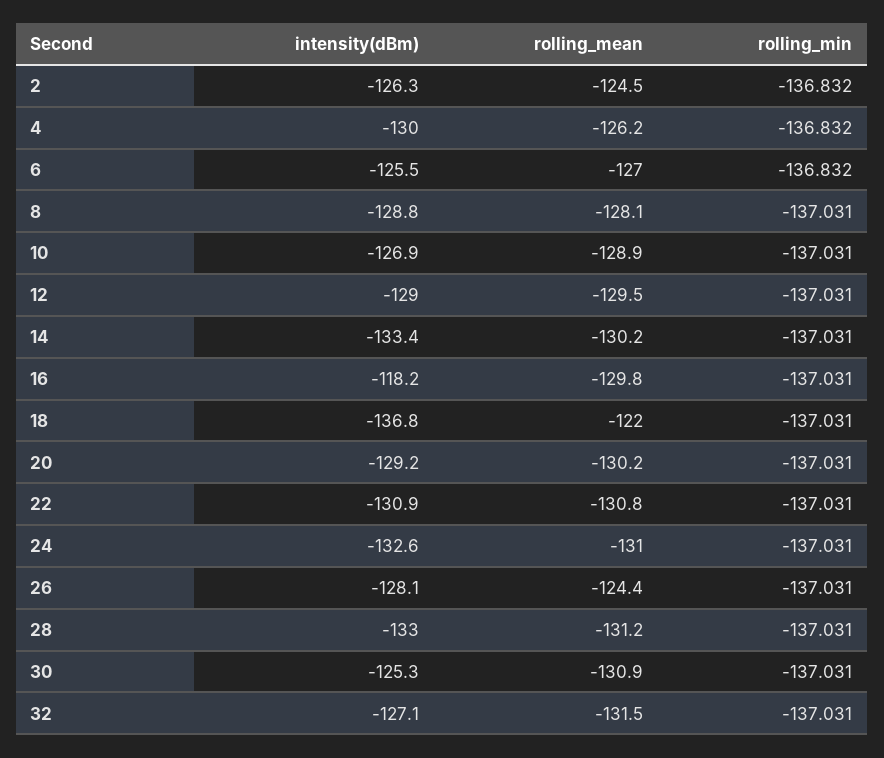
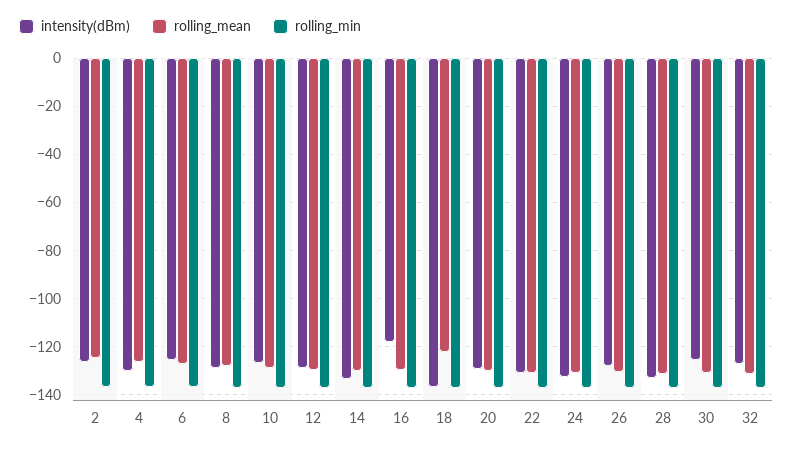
  {
    "intensity(dBm)": {
      "2": -126.3,
      "4": -130,
      "6": -125.5,
      "8": -128.8,
      "10": -126.9,
      "12": -129,
      "14": -133.4,
      "16": -118.2,
      "18": -136.8,
      "20": -129.2,
      "22": -130.9,
      "24": -132.6,
      "26": -128.1,
      "28": -133,
      "30": -125.3,
      "32": -127.1
    },
    "rolling_mean": {
      "2": -124.5,
      "4": -126.2,
      "6": -127,
      "8": -128.1,
      "10": -128.9,
      "12": -129.5,
      "14": -130.2,
      "16": -129.8,
      "18": -122,
      "20": -130.2,
      "22": -130.8,
      "24": -131,
-     "26": -124.4,
+     "26": -130,
      "28": -131.2,
      "30": -130.9,
      "32": -131.5
    },
    "rolling_min": {
      "2": -136.832,
      "4": -136.832,
      "6": -136.832,
      "8": -137.031,
      "10": -137.031,
      "12": -137.031,
      "14": -137.031,
      "16": -137.031,
      "18": -137.031,
      "20": -137.031,
      "22": -137.031,
      "24": -137.031,
      "26": -137.031,
      "28": -137.031,
      "30": -137.031,
      "32": -137.031
    }
  }

